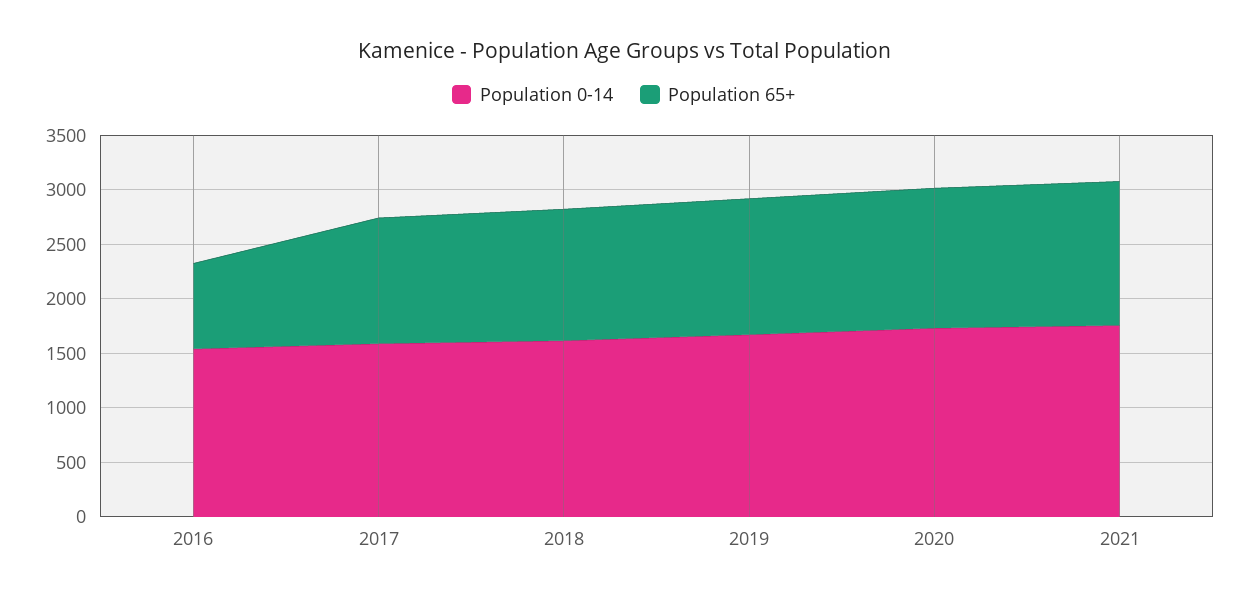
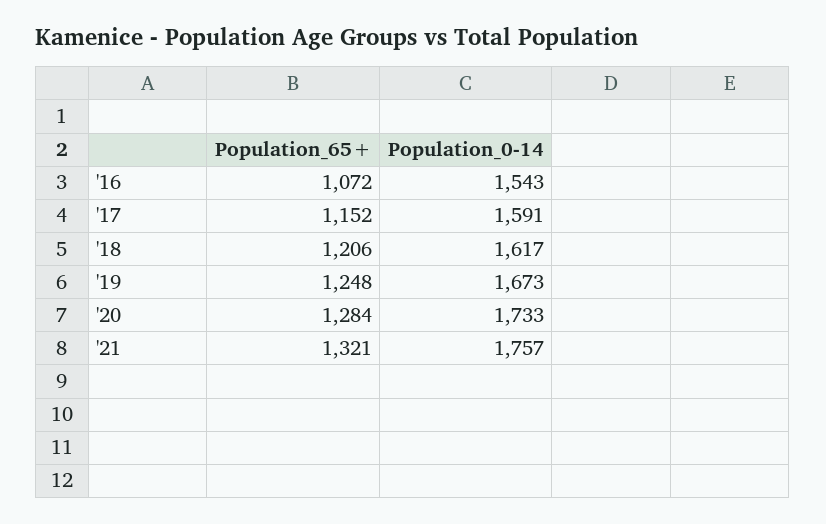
  {
    "Population 0-14": {
      "2016": 1543,
      "2017": 1591,
      "2018": 1617,
      "2019": 1673,
      "2020": 1733,
      "2021": 1757
    },
    "Population 65+": {
-     "2016": 800,
+     "2016": 1072,
      "2017": 1152,
      "2018": 1206,
      "2019": 1248,
      "2020": 1284,
      "2021": 1321
    }
  }

